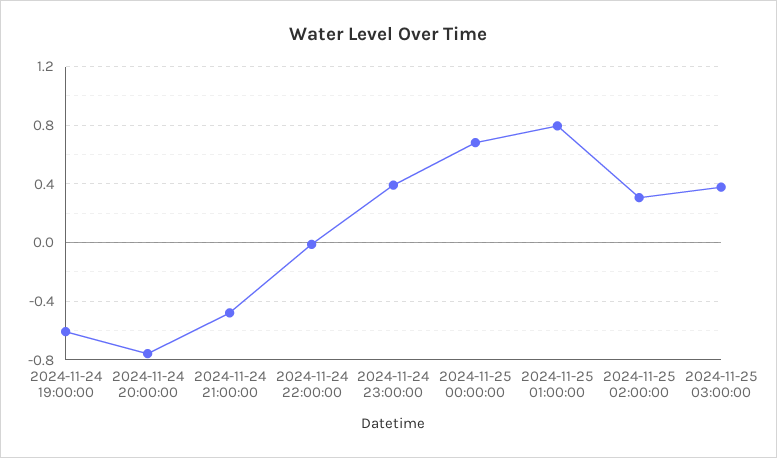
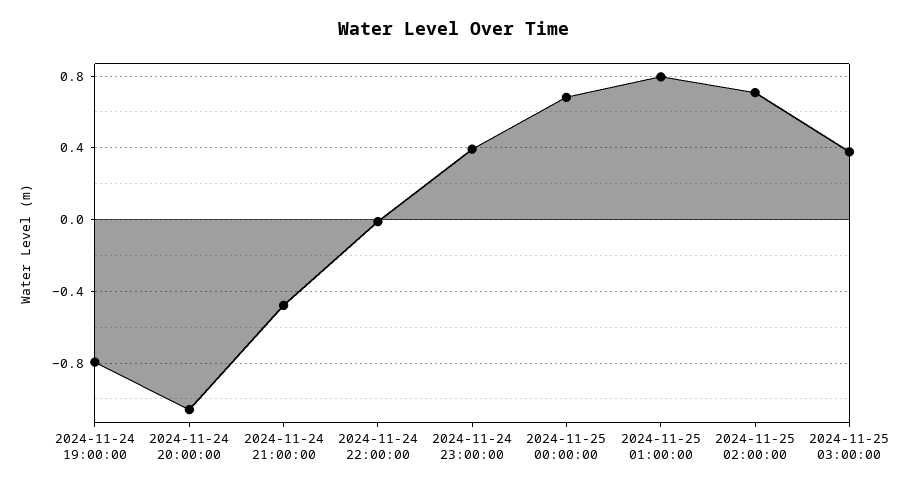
  {
-   "2024-11-24 19:00:00": -0.6,
+   "2024-11-24 19:00:00": -0.8,
-   "2024-11-24 20:00:00": -0.75,
+   "2024-11-24 20:00:00": -1.05,
    "2024-11-24 21:00:00": -0.5,
    "2024-11-24 22:00:00": 0,
    "2024-11-24 23:00:00": 0.4,
    "2024-11-25 00:00:00": 0.7,
    "2024-11-25 01:00:00": 0.8,
-   "2024-11-25 02:00:00": 0.3,
+   "2024-11-25 02:00:00": 0.7,
    "2024-11-25 03:00:00": 0.4
  }

